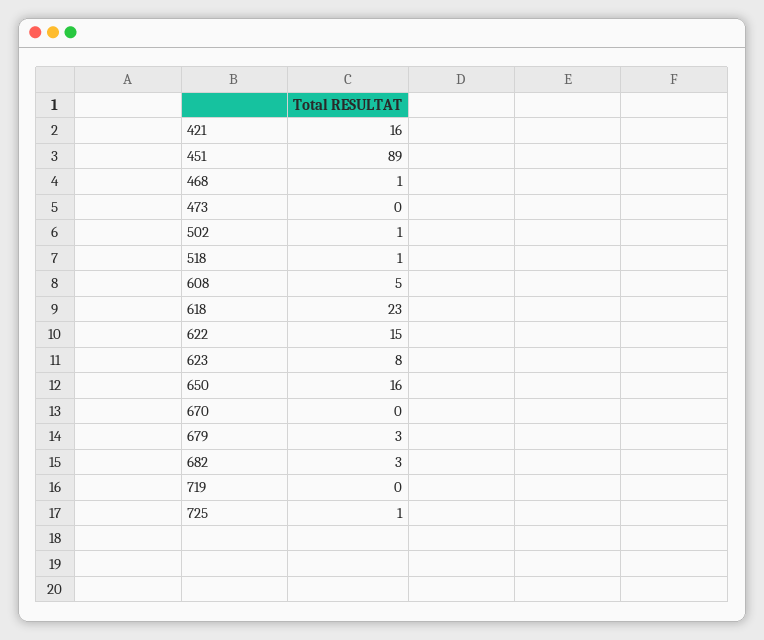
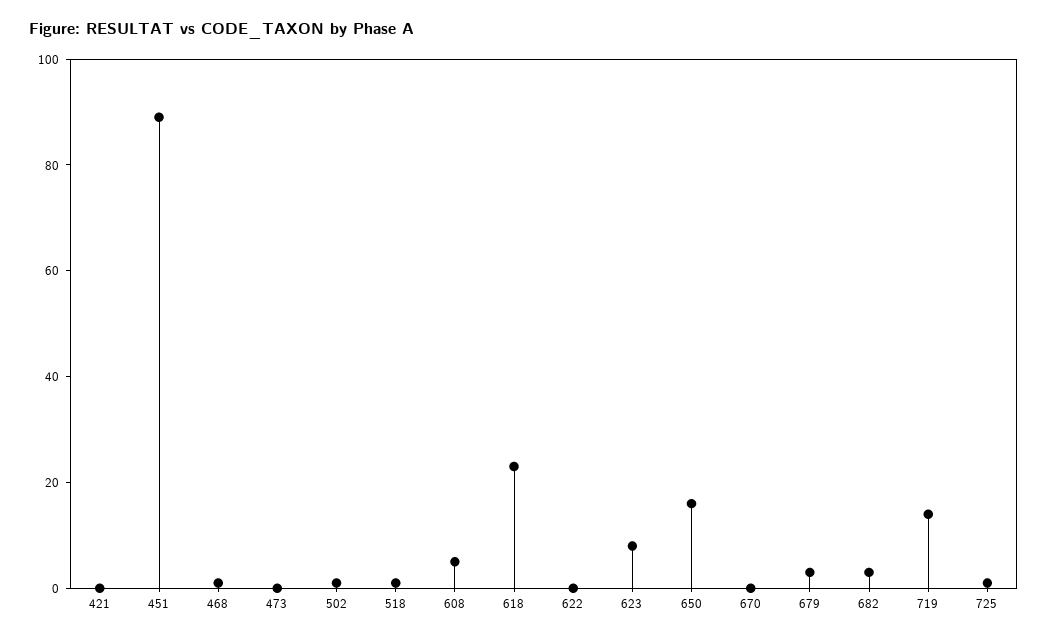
  {
-   "421": 16,
+   "421": 0,
    "451": 89,
    "468": 1,
    "473": 0,
    "502": 1,
    "518": 1,
    "608": 5,
    "618": 23,
-   "622": 15,
+   "622": 0,
    "623": 8,
    "650": 16,
    "670": 0,
    "679": 3,
    "682": 3,
-   "719": 0,
+   "719": 15,
    "725": 1
  }

